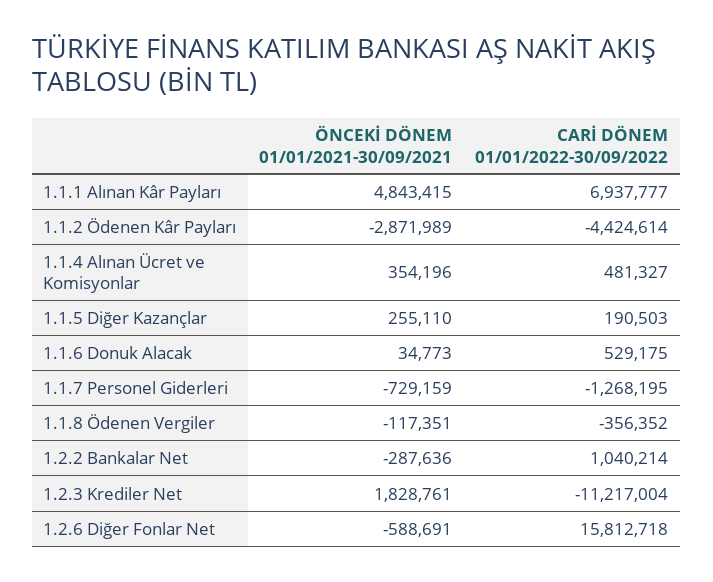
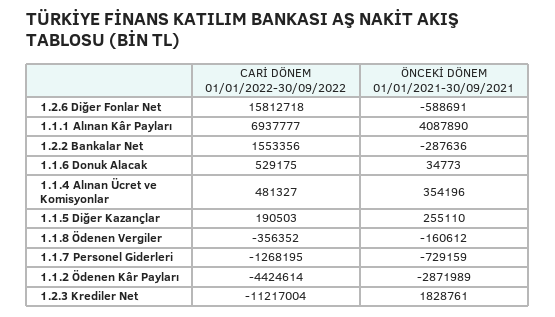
  {
    "ÖNCEKİ DÖNEM 01/01/2021-30/09/2021": {
-     "1.1.1 Alınan Kâr Payları": 4843415,
+     "1.1.1 Alınan Kâr Payları": 4087890,
      "1.1.2 Ödenen Kâr Payları": -2871989,
      "1.1.4 Alınan Ücret ve Komisyonlar": 354196,
      "1.1.5 Diğer Kazançlar": 255110,
      "1.1.6 Donuk Alacak": 34773,
      "1.1.7 Personel Giderleri": -729159,
-     "1.1.8 Ödenen Vergiler": -117351,
+     "1.1.8 Ödenen Vergiler": -160612,
      "1.2.2 Bankalar Net": -287636,
      "1.2.3 Krediler Net": 1828761,
      "1.2.6 Diğer Fonlar Net": -588691
    },
    "CARİ DÖNEM 01/01/2022-30/09/2022": {
      "1.1.1 Alınan Kâr Payları": 6937777,
      "1.1.2 Ödenen Kâr Payları": -4424614,
      "1.1.4 Alınan Ücret ve Komisyonlar": 481327,
      "1.1.5 Diğer Kazançlar": 190503,
      "1.1.6 Donuk Alacak": 529175,
      "1.1.7 Personel Giderleri": -1268195,
      "1.1.8 Ödenen Vergiler": -356352,
-     "1.2.2 Bankalar Net": 1040214,
+     "1.2.2 Bankalar Net": 1553356,
      "1.2.3 Krediler Net": -11217004,
      "1.2.6 Diğer Fonlar Net": 15812718
    }
  }

